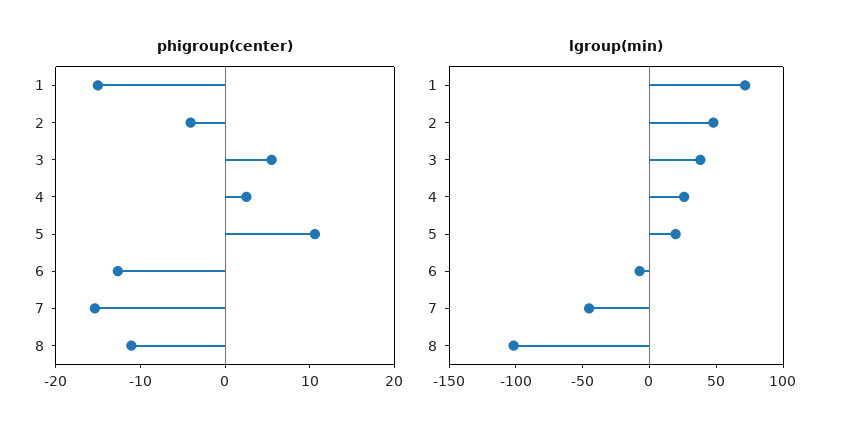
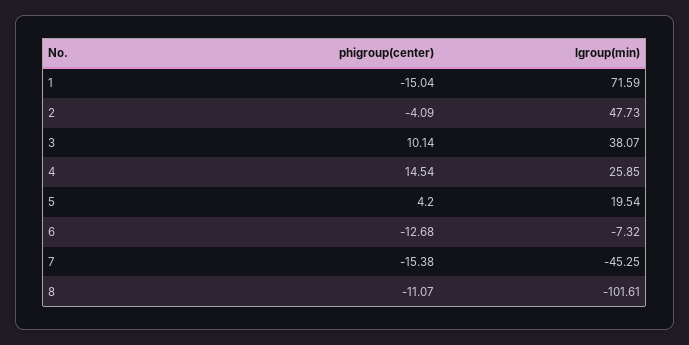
  {
    "phigroup(center)": {
      "1": -15.04,
      "2": -4.09,
-     "3": 6,
+     "3": 10.14,
-     "4": 2,
+     "4": 14.54,
-     "5": 10,
+     "5": 4.2,
      "6": -12.68,
      "7": -15.38,
      "8": -11.07
    },
    "lgroup(min)": {
      "1": 71.59,
      "2": 47.73,
      "3": 38.07,
      "4": 25.85,
      "5": 19.54,
      "6": -7.32,
      "7": -45.25,
      "8": -101.61
    }
  }

